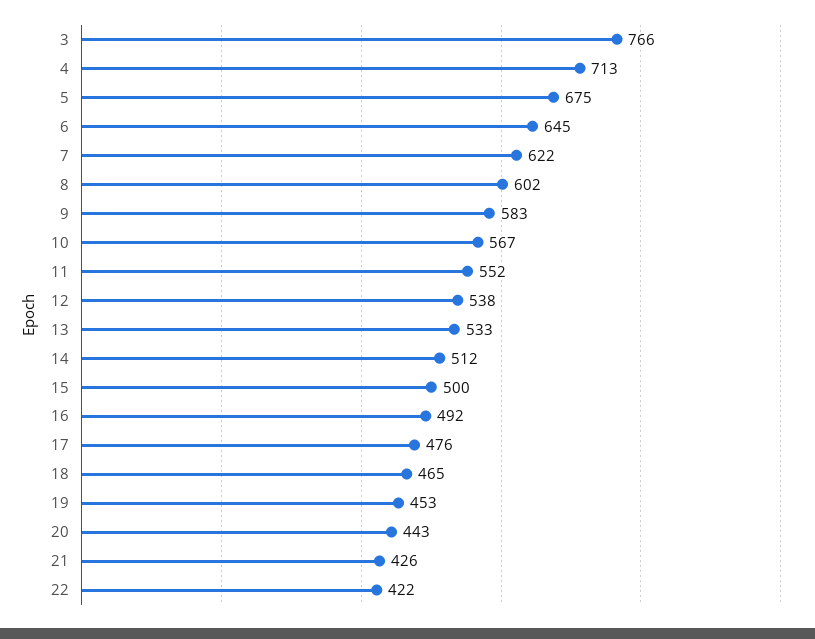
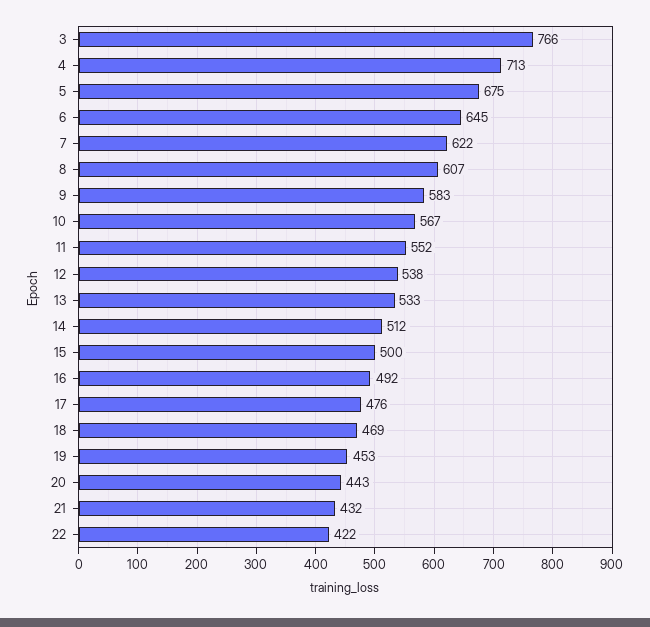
  {
    "3": 766,
    "4": 713,
    "5": 675,
    "6": 645,
    "7": 622,
-   "8": 602,
+   "8": 607,
    "9": 583,
    "10": 567,
    "11": 552,
    "12": 538,
    "13": 533,
    "14": 512,
    "15": 500,
    "16": 492,
    "17": 476,
-   "18": 465,
+   "18": 469,
    "19": 453,
    "20": 443,
-   "21": 426,
+   "21": 432,
    "22": 422
  }

